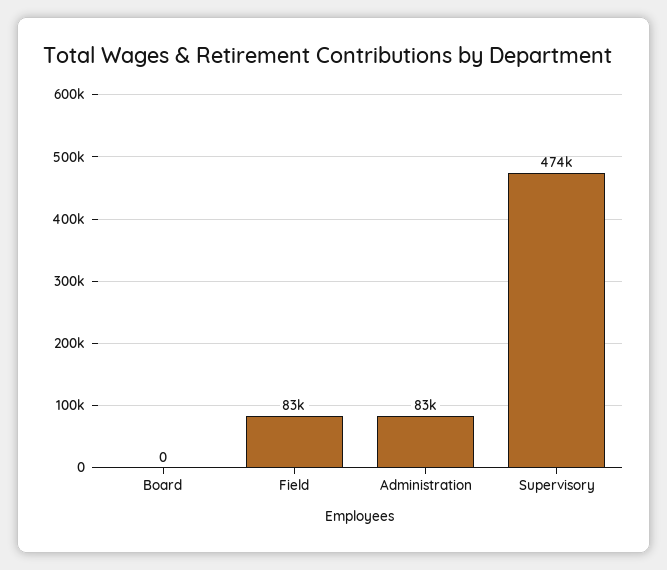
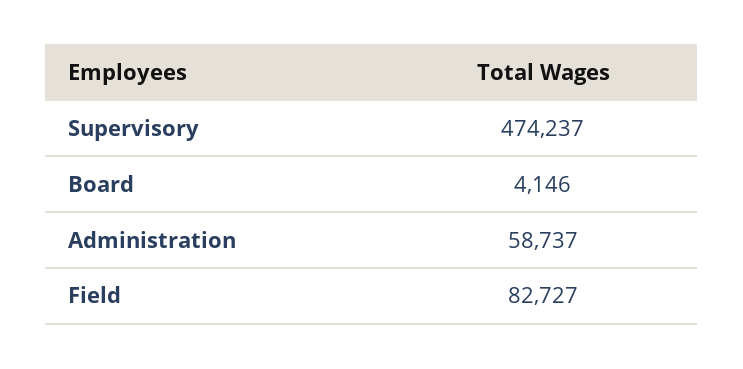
  {
-   "Board": 0,
+   "Board": 4146,
    "Field": 82727,
-   "Administration": 83000,
+   "Administration": 58737,
    "Supervisory": 474237
  }

